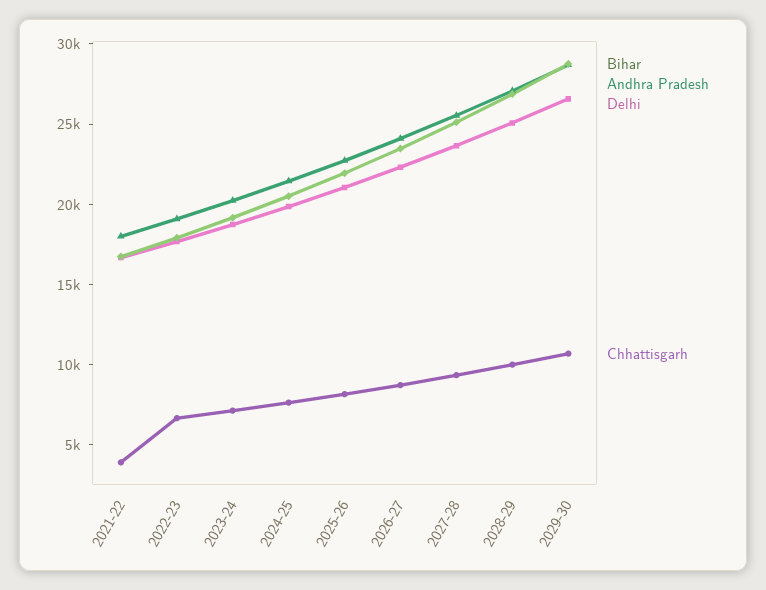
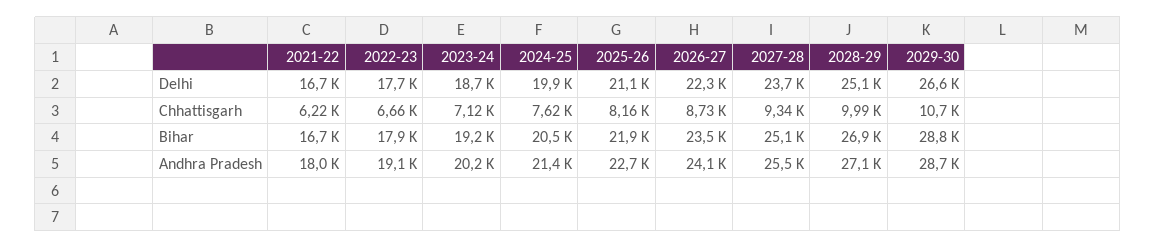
  {
    "Bihar": {
      "2021-22": 16700,
      "2022-23": 17900,
      "2023-24": 19200,
      "2024-25": 20500,
      "2025-26": 21900,
      "2026-27": 23500,
      "2027-28": 25100,
      "2028-29": 26900,
      "2029-30": 28800
    },
    "Andhra Pradesh": {
      "2021-22": 18000,
      "2022-23": 19100,
      "2023-24": 20200,
      "2024-25": 21400,
      "2025-26": 22700,
      "2026-27": 24100,
      "2027-28": 25500,
      "2028-29": 27100,
      "2029-30": 28700
    },
    "Delhi": {
      "2021-22": 16700,
      "2022-23": 17700,
      "2023-24": 18700,
      "2024-25": 19900,
      "2025-26": 21100,
      "2026-27": 22300,
      "2027-28": 23700,
      "2028-29": 25100,
      "2029-30": 26600
    },
    "Chhattisgarh": {
-     "2021-22": 4000,
+     "2021-22": 6220,
      "2022-23": 6660,
      "2023-24": 7120,
      "2024-25": 7620,
      "2025-26": 8160,
      "2026-27": 8730,
      "2027-28": 9340,
      "2028-29": 9990,
      "2029-30": 10700
    }
  }

